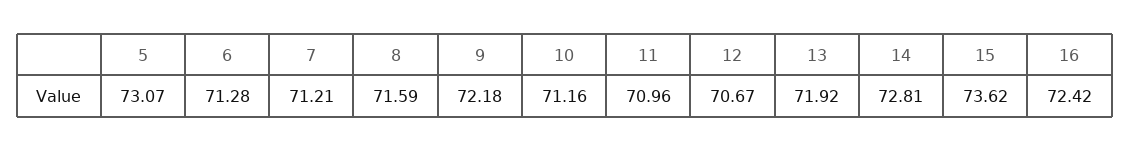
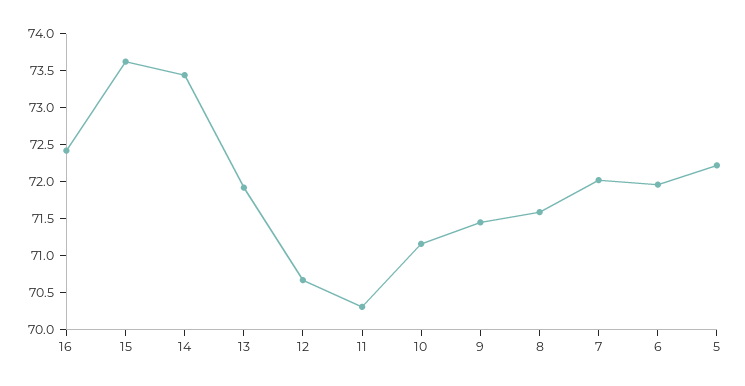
  {
-   "5": 73.07,
+   "5": 72.25,
-   "6": 71.28,
+   "6": 72,
-   "7": 71.21,
+   "7": 72,
    "8": 71.59,
-   "9": 72.18,
+   "9": 71.5,
    "10": 71.16,
-   "11": 70.96,
+   "11": 70.25,
    "12": 70.67,
    "13": 71.92,
-   "14": 72.81,
+   "14": 73.5,
    "15": 73.62,
    "16": 72.42
  }

